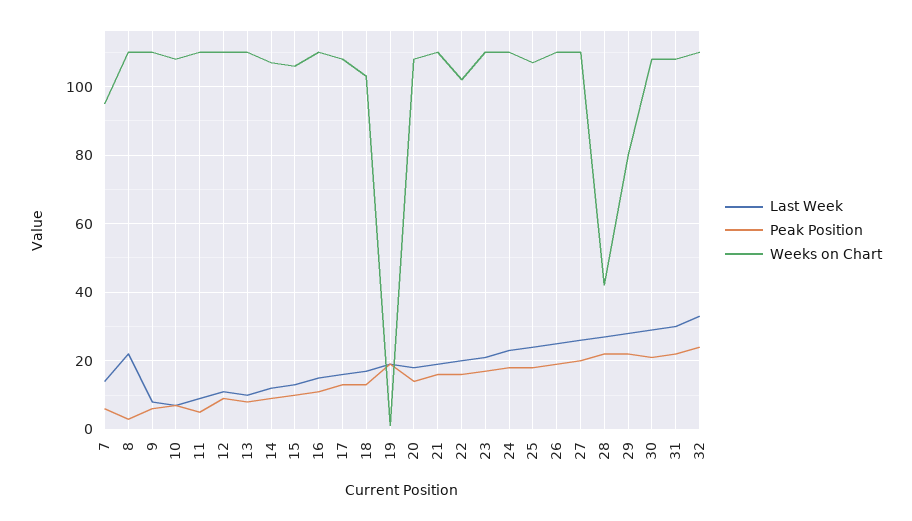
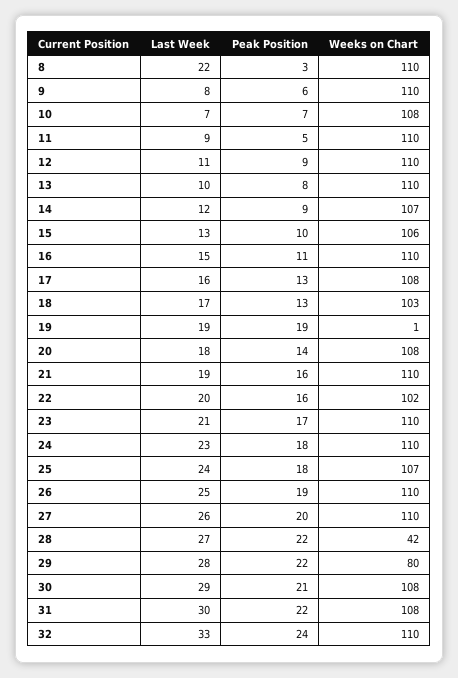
  {
    "Last Week": {
-     "7": 15,
      "8": 22,
      "9": 8,
      "10": 7,
      "11": 9,
      "12": 11,
      "13": 10,
      "14": 12,
      "15": 13,
      "16": 15,
      "17": 16,
      "18": 17,
      "19": 19,
      "20": 18,
      "21": 19,
      "22": 20,
      "23": 21,
      "24": 23,
      "25": 24,
      "26": 25,
      "27": 26,
      "28": 27,
      "29": 28,
      "30": 29,
      "31": 30,
      "32": 33
    },
    "Peak Position": {
-     "7": 5,
      "8": 3,
      "9": 6,
      "10": 7,
      "11": 5,
      "12": 9,
      "13": 8,
      "14": 9,
      "15": 10,
      "16": 11,
      "17": 13,
      "18": 13,
      "19": 19,
      "20": 14,
      "21": 16,
      "22": 16,
      "23": 17,
      "24": 18,
      "25": 18,
      "26": 19,
      "27": 20,
      "28": 22,
      "29": 22,
      "30": 21,
      "31": 22,
      "32": 24
    },
    "Weeks on Chart": {
-     "7": 95,
      "8": 110,
      "9": 110,
      "10": 108,
      "11": 110,
      "12": 110,
      "13": 110,
      "14": 107,
      "15": 106,
      "16": 110,
      "17": 108,
      "18": 103,
      "19": 1,
      "20": 108,
      "21": 110,
      "22": 102,
      "23": 110,
      "24": 110,
      "25": 107,
      "26": 110,
      "27": 110,
      "28": 42,
      "29": 80,
      "30": 108,
      "31": 108,
      "32": 110
    }
  }

